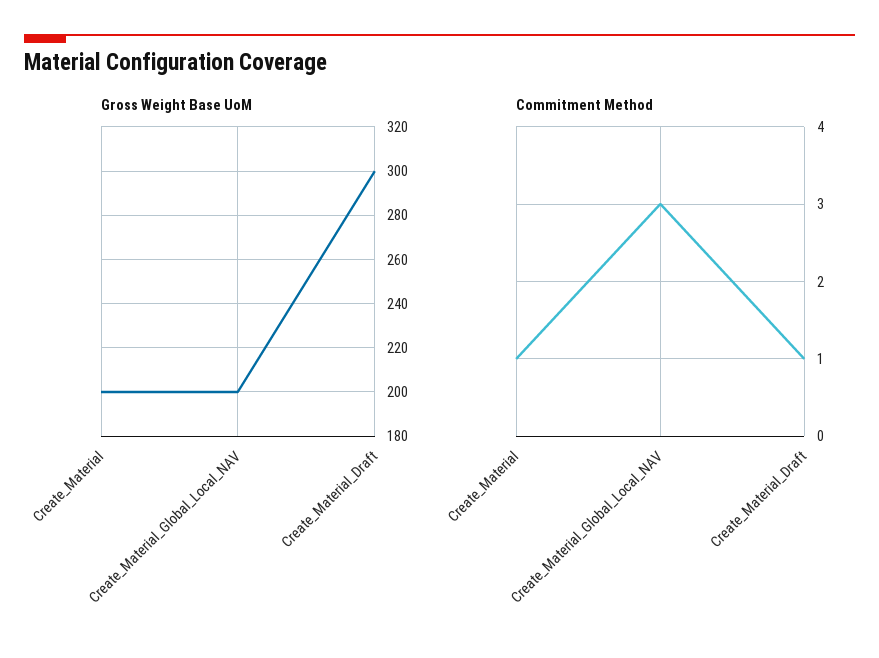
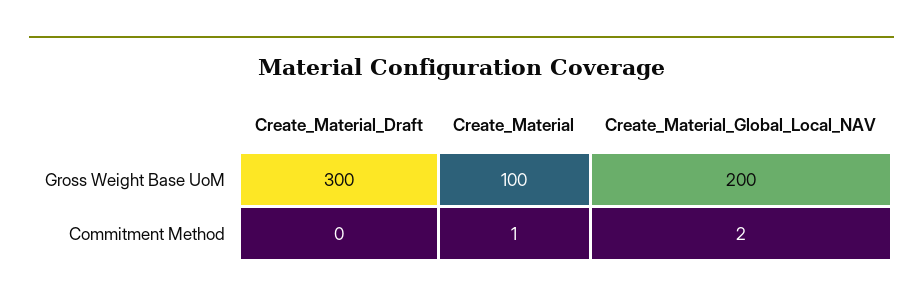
  {
    "Gross Weight Base UoM": {
-     "Create_Material": 200,
+     "Create_Material": 100,
      "Create_Material_Global_Local_NAV": 200,
      "Create_Material_Draft": 300
    },
    "Commitment Method": {
      "Create_Material": 1,
-     "Create_Material_Global_Local_NAV": 3,
+     "Create_Material_Global_Local_NAV": 2,
-     "Create_Material_Draft": 1
+     "Create_Material_Draft": 0
    }
  }

